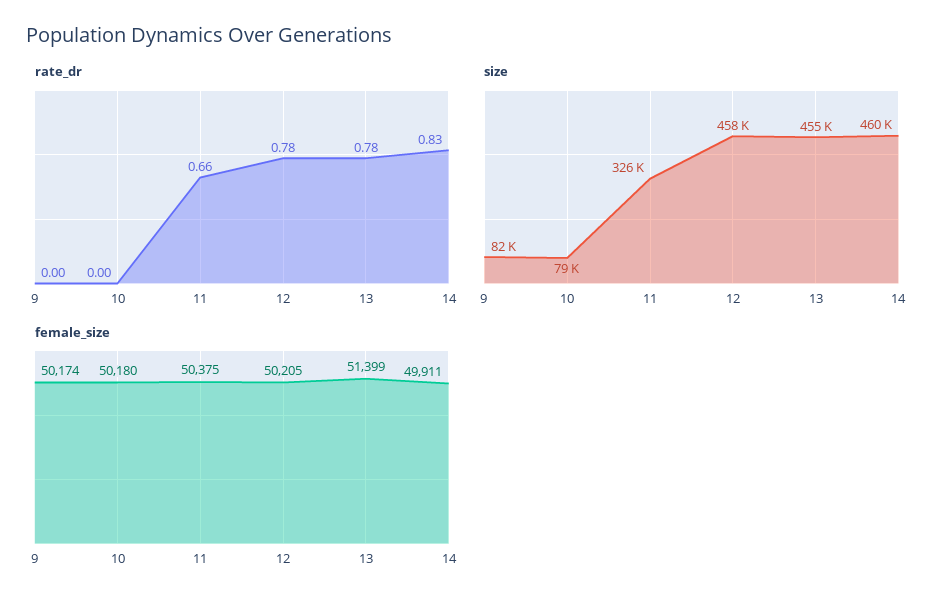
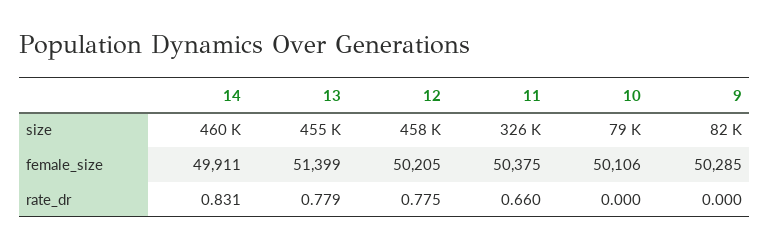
  {
    "rate_dr": {
      "9": 0,
      "10": 0,
      "11": 0.66,
      "12": 0.775,
      "13": 0.779,
      "14": 0.831
    },
    "size": {
      "9": 82000,
      "10": 79000,
      "11": 326000,
      "12": 458000,
      "13": 455000,
      "14": 460000
    },
    "female_size": {
-     "9": 50174,
+     "9": 50285,
-     "10": 50180,
+     "10": 50106,
      "11": 50375,
      "12": 50205,
      "13": 51399,
      "14": 49911
    }
  }

